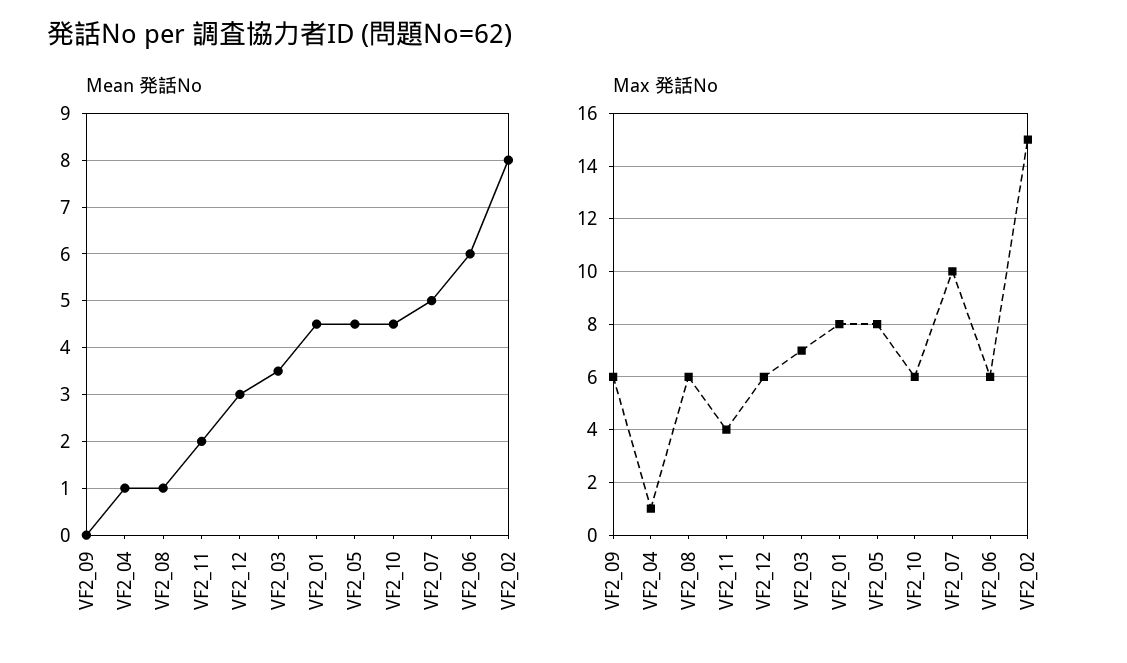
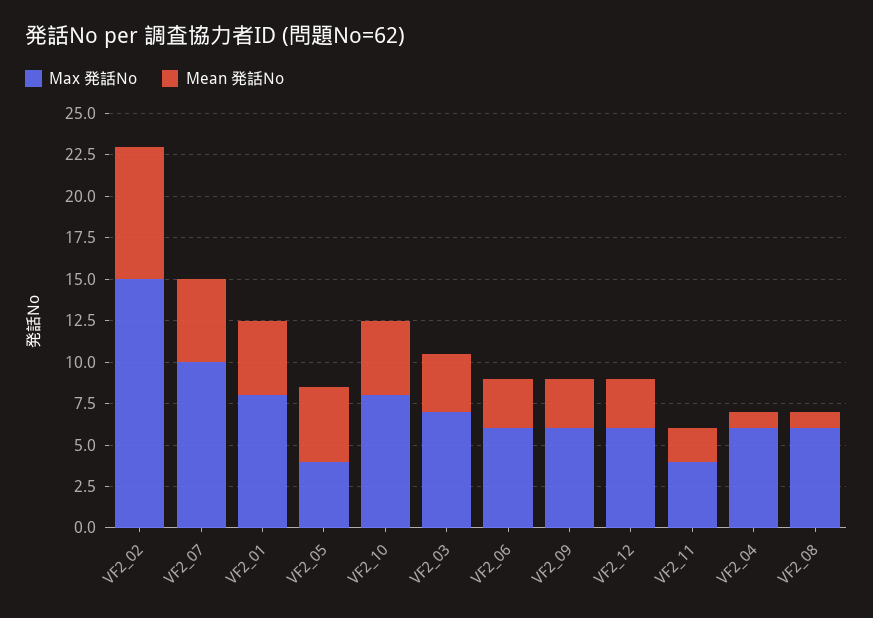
  {
    "Mean 発話No": {
-     "VF2_09": 0,
+     "VF2_09": 3,
      "VF2_04": 1,
      "VF2_08": 1,
      "VF2_11": 2,
      "VF2_12": 3,
      "VF2_03": 3.5,
      "VF2_01": 4.5,
      "VF2_05": 4.5,
      "VF2_10": 4.5,
      "VF2_07": 5,
-     "VF2_06": 6,
+     "VF2_06": 3,
      "VF2_02": 8
    },
    "Max 発話No": {
      "VF2_09": 6,
-     "VF2_04": 1,
+     "VF2_04": 6,
      "VF2_08": 6,
      "VF2_11": 4,
      "VF2_12": 6,
      "VF2_03": 7,
      "VF2_01": 8,
-     "VF2_05": 8,
+     "VF2_05": 4,
-     "VF2_10": 6,
+     "VF2_10": 8,
      "VF2_07": 10,
      "VF2_06": 6,
      "VF2_02": 15
    }
  }

